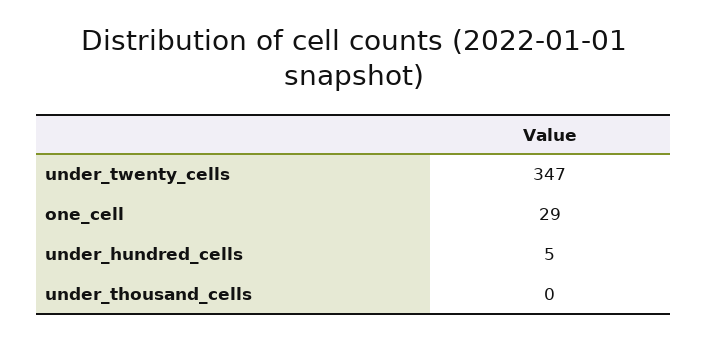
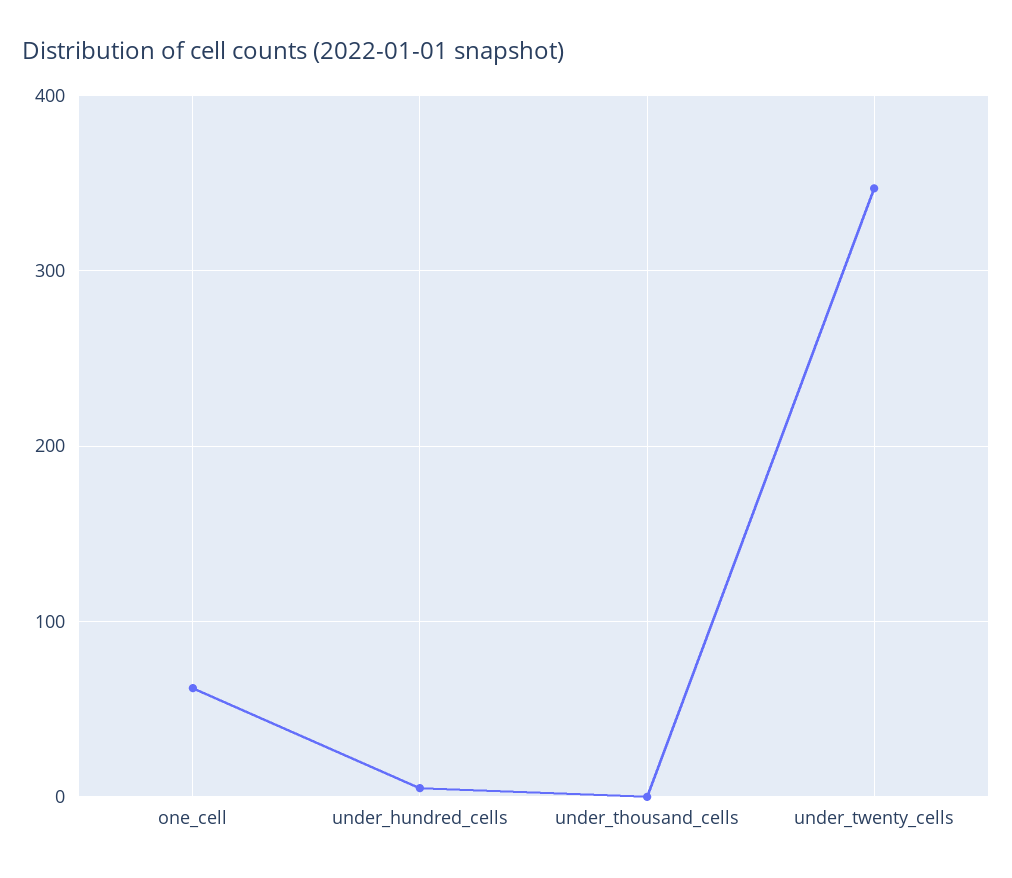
  {
    "under_twenty_cells": 347,
-   "one_cell": 29,
+   "one_cell": 60,
    "under_hundred_cells": 5,
    "under_thousand_cells": 0
  }

